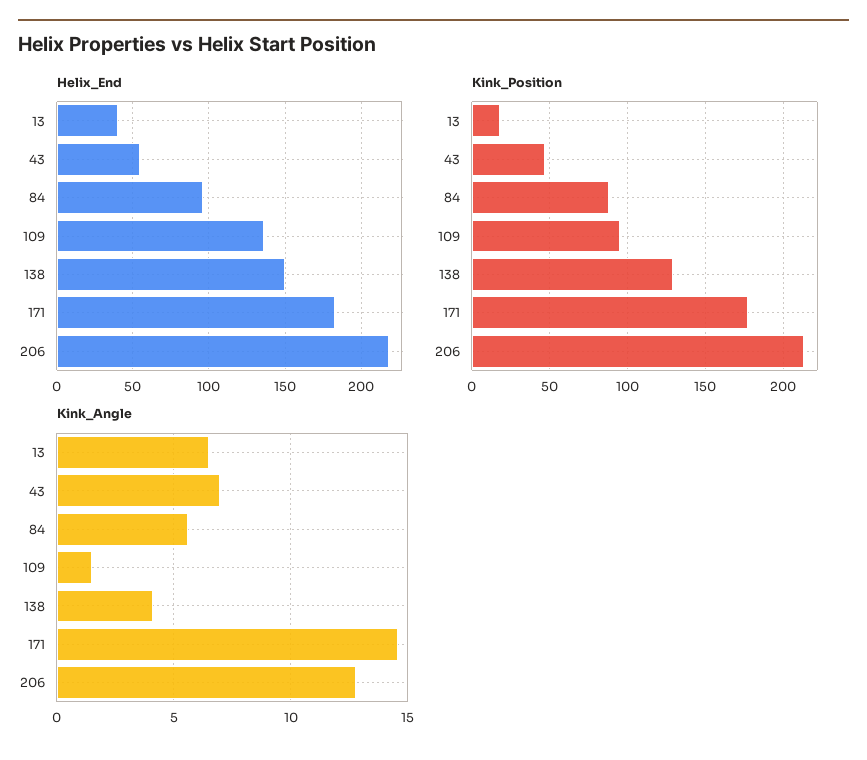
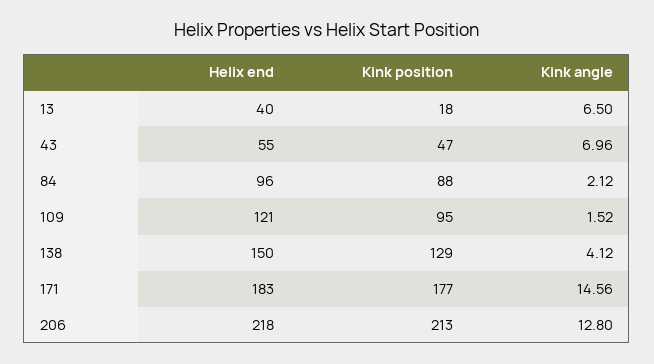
  {
    "Helix_End": {
      "13": 40,
      "43": 55,
      "84": 96,
-     "109": 135,
+     "109": 121,
      "138": 150,
      "171": 183,
      "206": 218
    },
    "Kink_Position": {
      "13": 18,
      "43": 47,
      "84": 88,
      "109": 95,
      "138": 129,
      "171": 177,
      "206": 213
    },
    "Kink_Angle": {
      "13": 6.5,
      "43": 6.96,
-     "84": 5.5,
+     "84": 2.12,
      "109": 1.52,
      "138": 4.12,
      "171": 14.56,
      "206": 12.8
    }
  }

